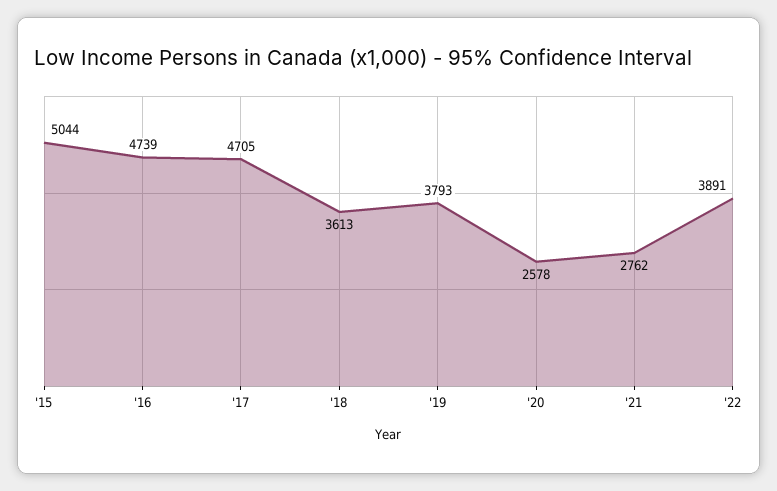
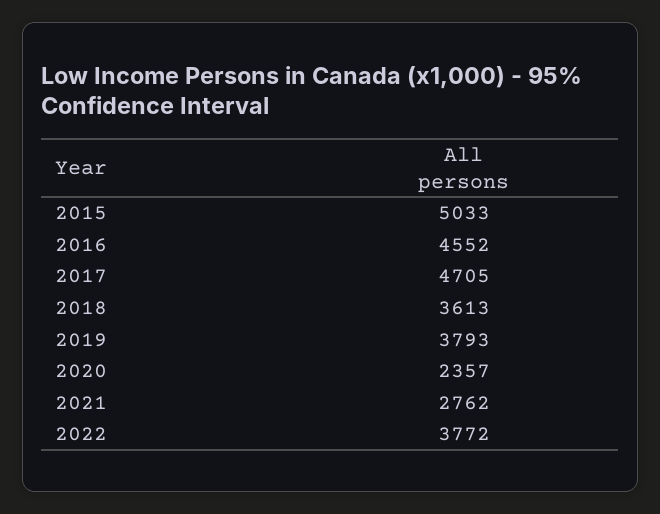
  {
-   "'15": 5044,
+   "'15": 5033,
-   "'16": 4739,
+   "'16": 4552,
    "'17": 4705,
    "'18": 3613,
    "'19": 3793,
-   "'20": 2578,
+   "'20": 2357,
    "'21": 2762,
-   "'22": 3891
+   "'22": 3772
  }

